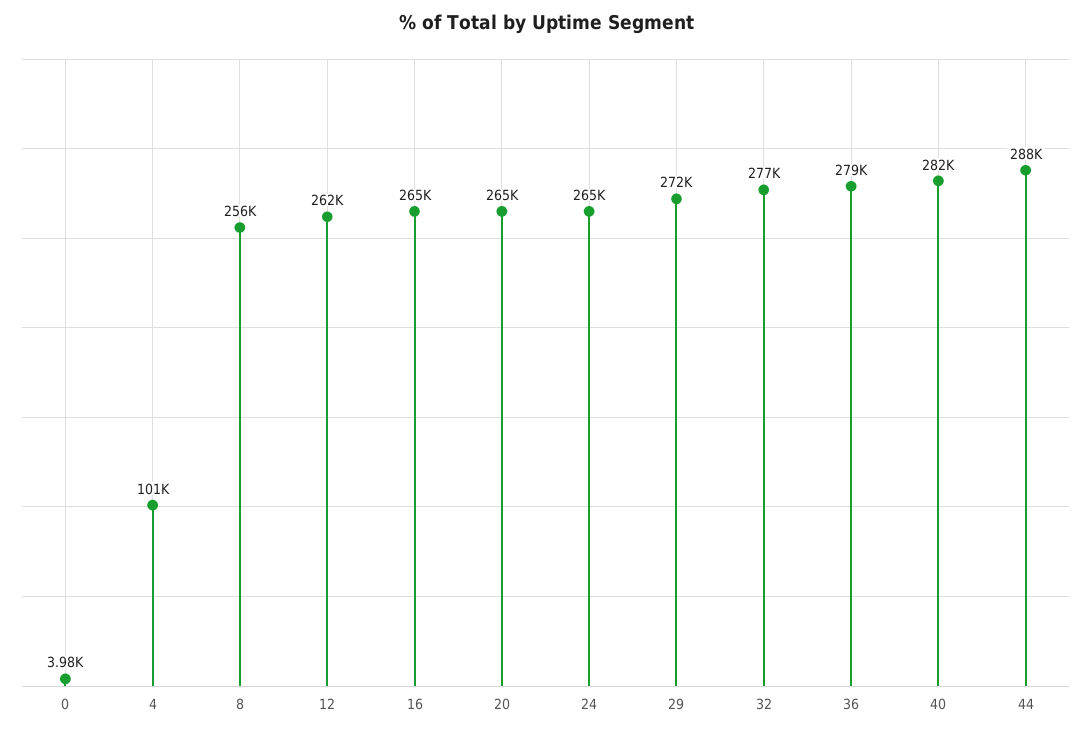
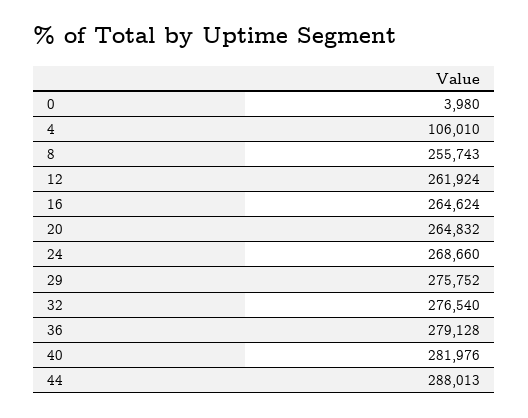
  {
    "0": 3980,
-   "4": 101000,
+   "4": 106010,
    "8": 255743,
    "12": 261924,
    "16": 264624,
    "20": 264832,
-   "24": 265000,
+   "24": 268660,
-   "29": 272000,
+   "29": 275752,
    "32": 276540,
    "36": 279128,
    "40": 281976,
    "44": 288013
  }

